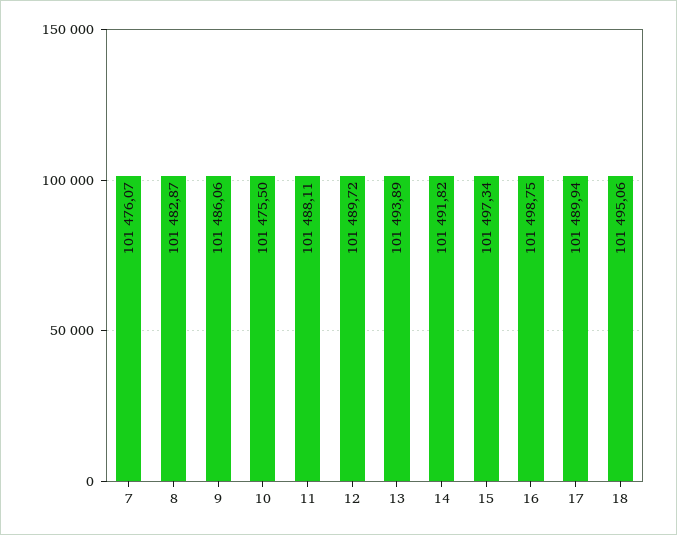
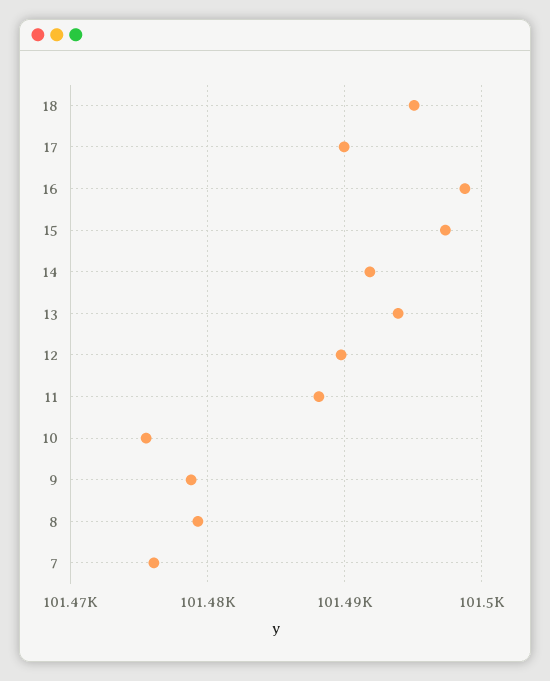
  {
    "7": 101476.07,
-   "8": 101482.87,
+   "8": 101479,
-   "9": 101486.06,
+   "9": 101479,
    "10": 101475.5,
    "11": 101488.11,
    "12": 101489.72,
    "13": 101493.89,
    "14": 101491.82,
    "15": 101497.34,
    "16": 101498.75,
    "17": 101489.94,
    "18": 101495.06
  }

